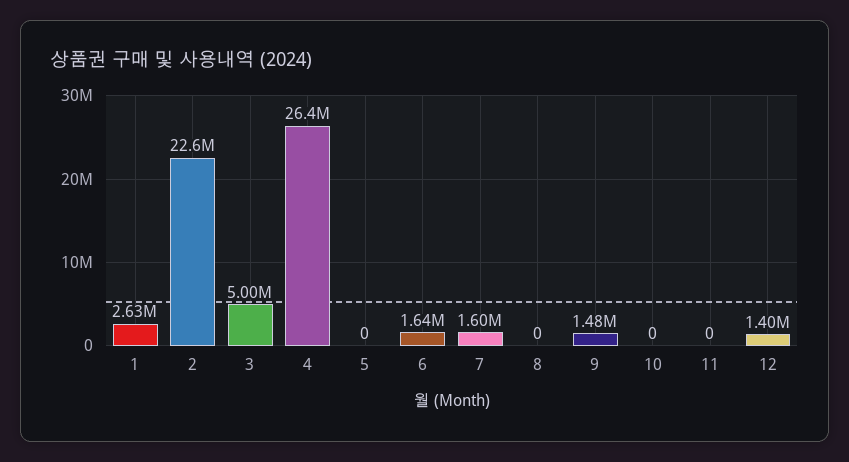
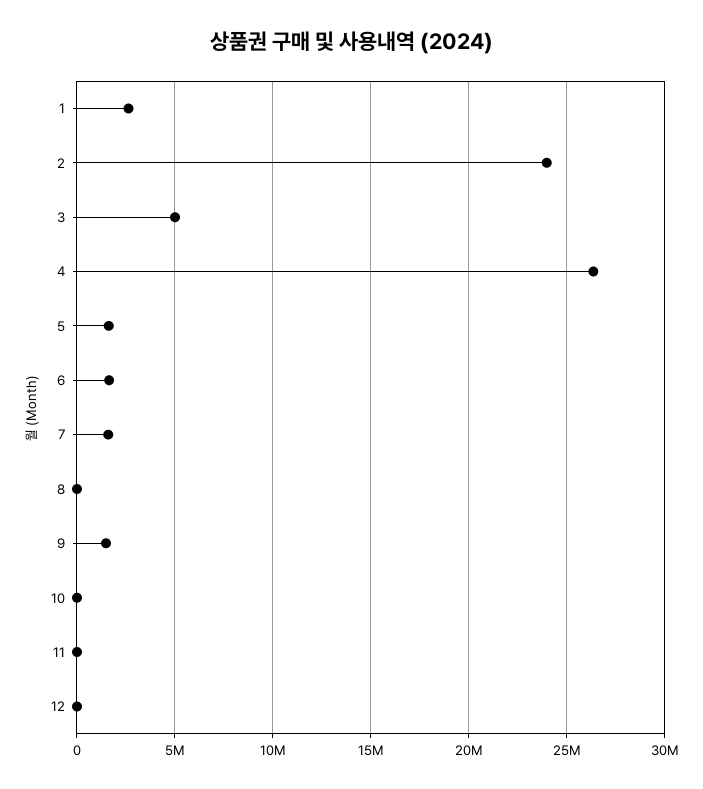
  {
    "1": 2630000,
-   "2": 22600000,
+   "2": 24000000,
    "3": 5000000,
    "4": 26400000,
-   "5": 0,
+   "5": 1500000,
    "6": 1640000,
    "7": 1600000,
    "8": 0,
    "9": 1480000,
    "10": 0,
    "11": 0,
-   "12": 1400000
+   "12": 0
  }

